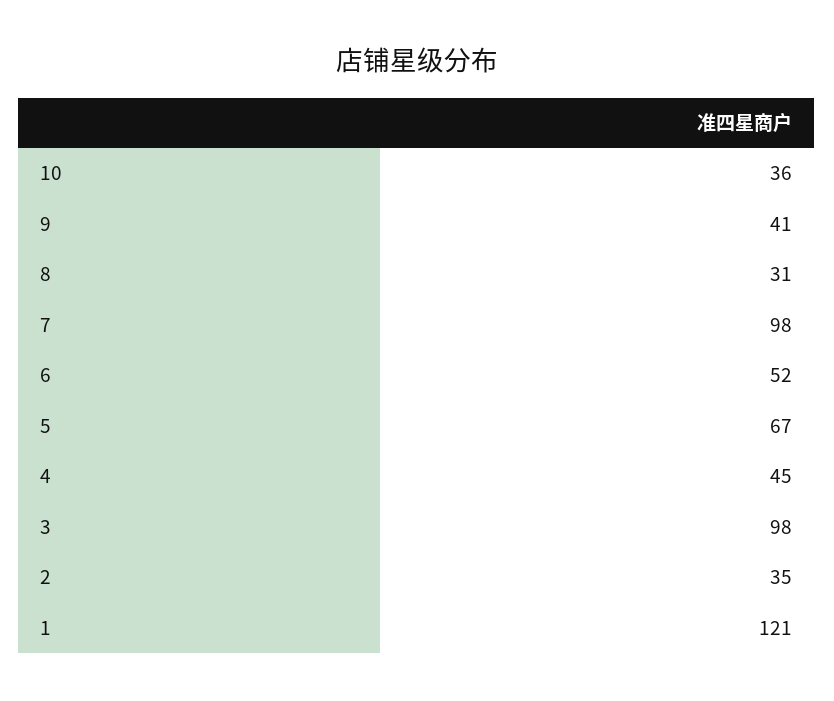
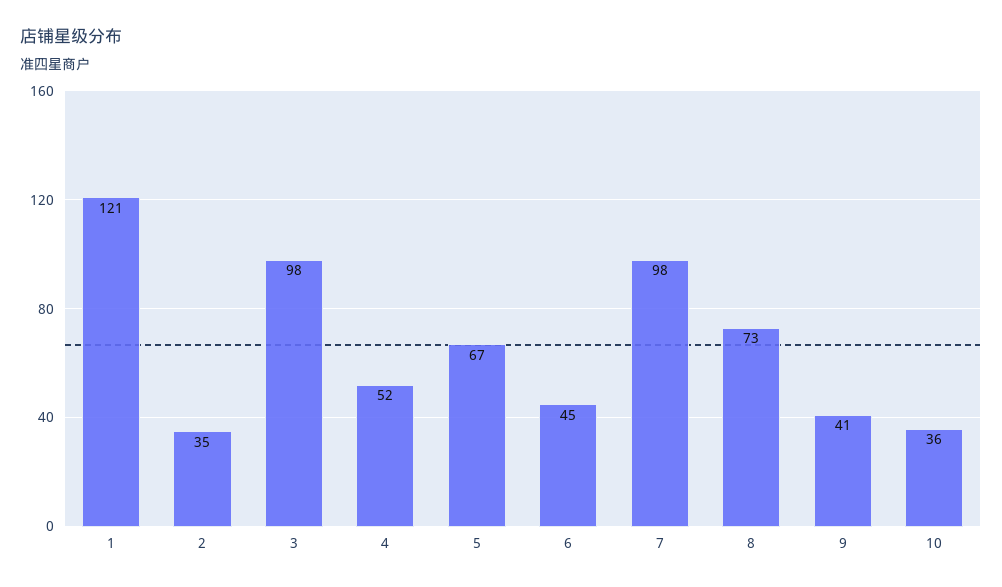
  {
    "10": 36,
    "9": 41,
-   "8": 31,
+   "8": 73,
    "7": 98,
-   "6": 52,
+   "6": 45,
    "5": 67,
-   "4": 45,
+   "4": 52,
    "3": 98,
    "2": 35,
    "1": 121
  }

